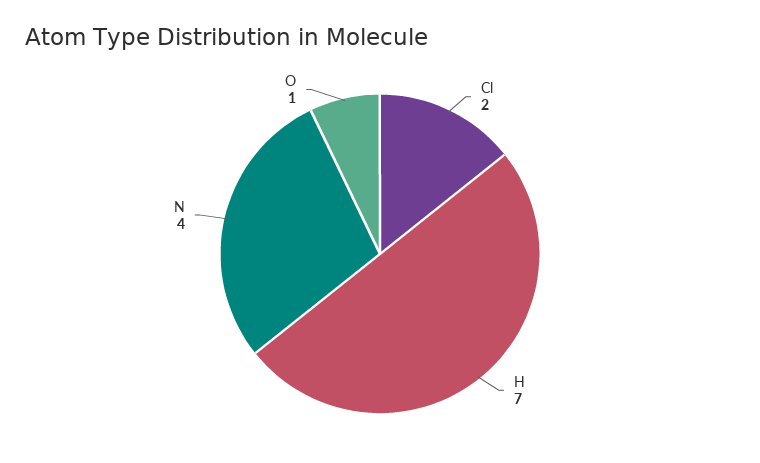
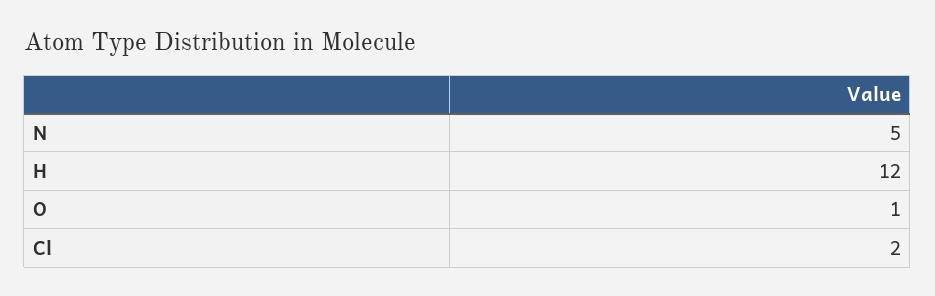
  {
    "Cl": 2,
-   "H": 7,
+   "H": 12,
-   "N": 4,
+   "N": 5,
    "O": 1
  }

